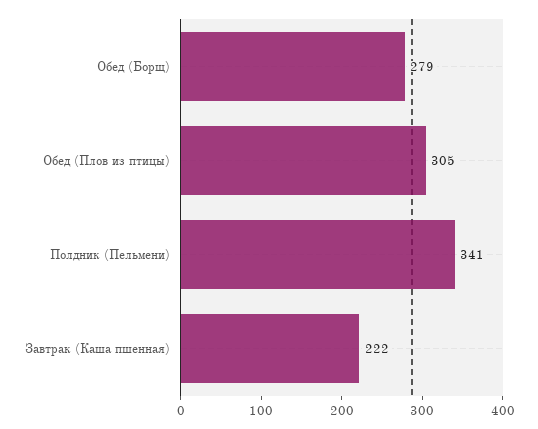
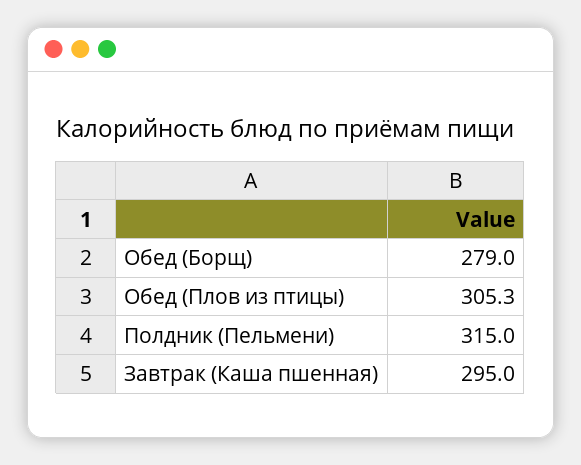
  {
    "Обед (Борщ)": 279,
    "Обед (Плов из птицы)": 305.3,
-   "Полдник (Пельмени)": 341,
+   "Полдник (Пельмени)": 315,
-   "Завтрак (Каша пшенная)": 222
+   "Завтрак (Каша пшенная)": 295
  }

